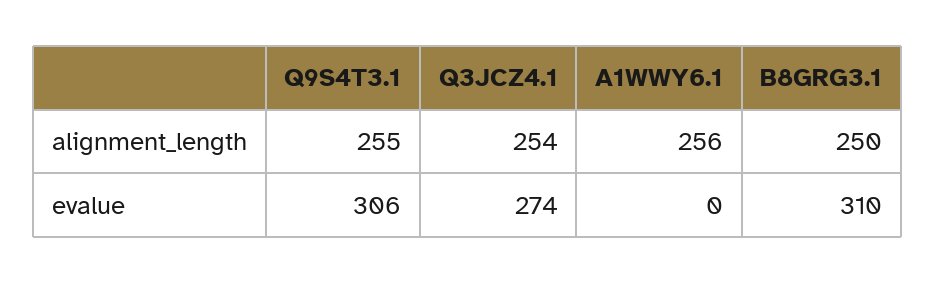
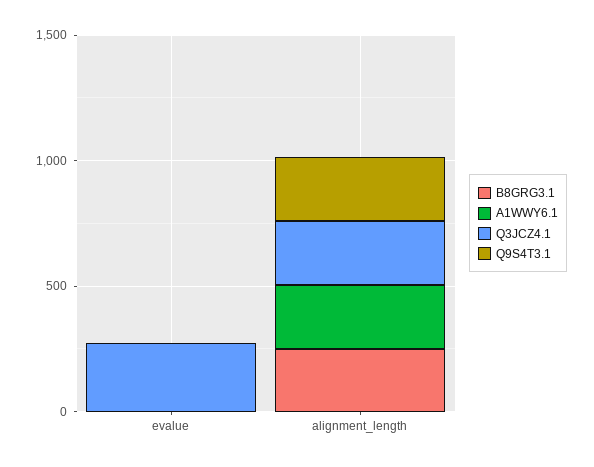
  {
    "Q9S4T3.1": {
      "alignment_length": 255,
-     "evalue": 306
+     "evalue": 0
    },
    "Q3JCZ4.1": {
      "alignment_length": 254,
      "evalue": 274
    },
    "A1WWY6.1": {
      "alignment_length": 256,
      "evalue": 0
    },
    "B8GRG3.1": {
      "alignment_length": 250,
-     "evalue": 310
+     "evalue": 0
    }
  }

